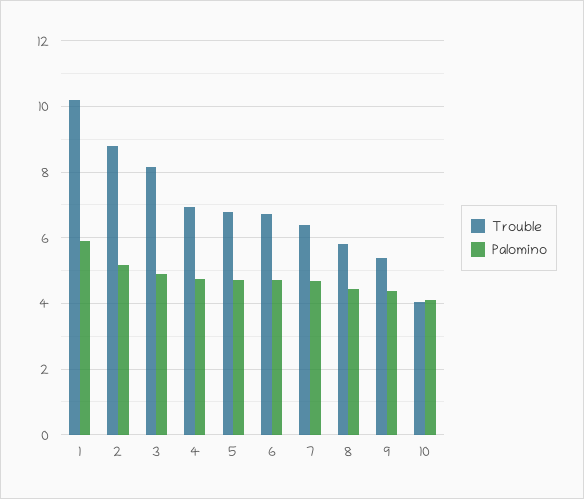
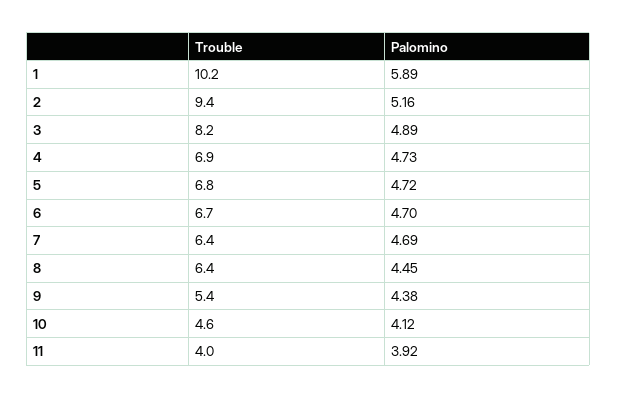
  {
    "Trouble": {
      "1": 10.2,
-     "2": 8.8,
+     "2": 9.4,
      "3": 8.2,
      "4": 6.9,
      "5": 6.8,
      "6": 6.7,
      "7": 6.4,
-     "8": 5.8,
+     "8": 6.4,
      "9": 5.4,
-     "10": 4
+     "10": 4.6,
+     "11": 4
    },
    "Palomino": {
      "1": 5.89,
      "2": 5.16,
      "3": 4.89,
      "4": 4.73,
      "5": 4.72,
      "6": 4.7,
      "7": 4.69,
      "8": 4.45,
      "9": 4.38,
-     "10": 4.12
+     "10": 4.12,
+     "11": 3.92
    }
  }

